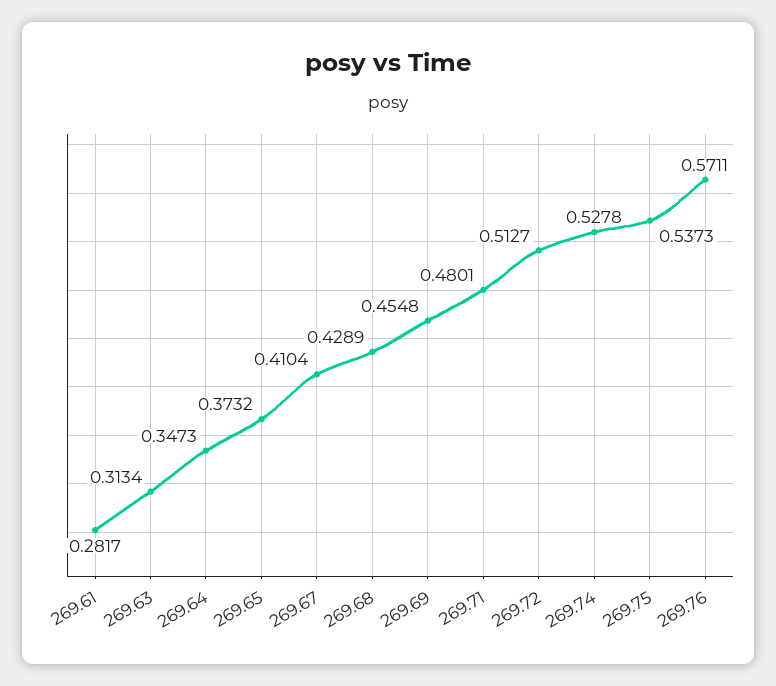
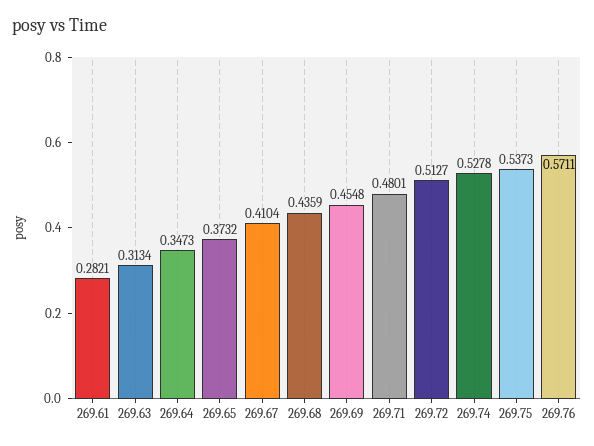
  {
-   "269.61": 0.2817,
+   "269.61": 0.2821,
    "269.63": 0.3134,
    "269.64": 0.3473,
    "269.65": 0.3732,
    "269.67": 0.4104,
-   "269.68": 0.4289,
+   "269.68": 0.4359,
    "269.69": 0.4548,
    "269.71": 0.4801,
    "269.72": 0.5127,
    "269.74": 0.5278,
    "269.75": 0.5373,
    "269.76": 0.5711
  }

